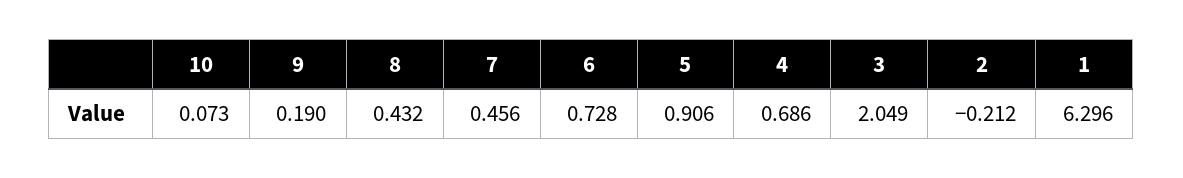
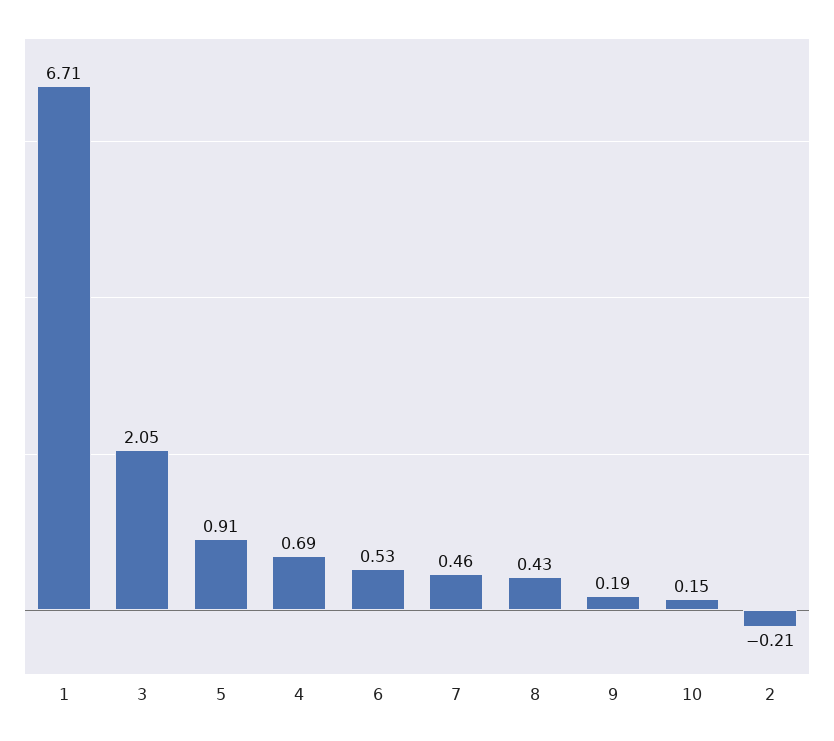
  {
-   "10": 0.073,
+   "10": 0.15,
    "9": 0.19,
    "8": 0.432,
    "7": 0.456,
-   "6": 0.728,
+   "6": 0.53,
    "5": 0.906,
    "4": 0.686,
    "3": 2.049,
    "2": -0.212,
-   "1": 6.296
+   "1": 6.71
  }

